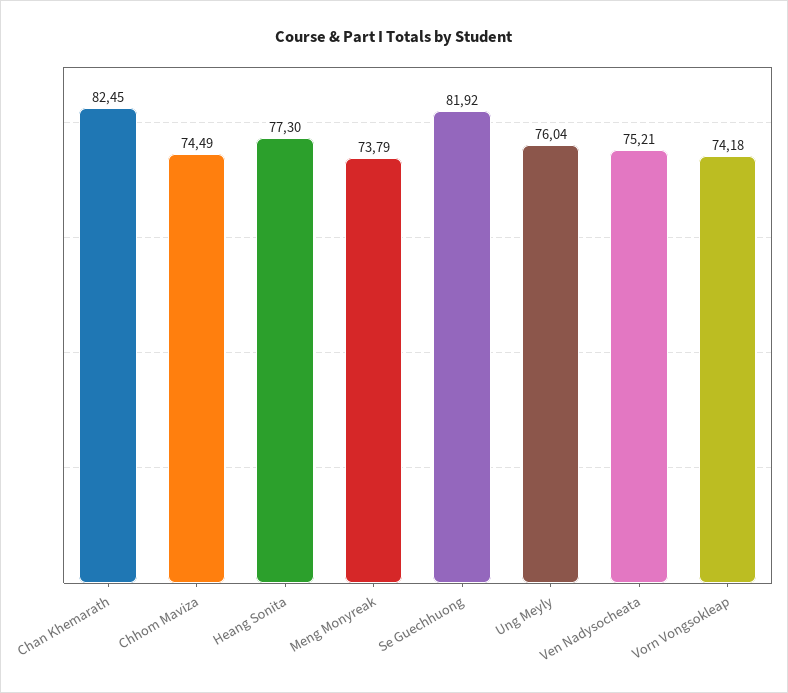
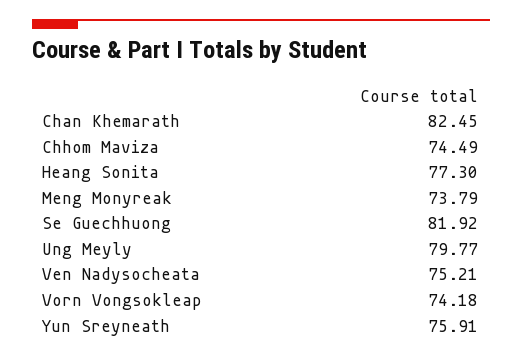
  {
    "Chan Khemarath": 82.45,
    "Chhom Maviza": 74.49,
    "Heang Sonita": 77.3,
    "Meng Monyreak": 73.79,
    "Se Guechhuong": 81.92,
-   "Ung Meyly": 76.04,
+   "Ung Meyly": 79.77,
    "Ven Nadysocheata": 75.21,
-   "Vorn Vongsokleap": 74.18
+   "Vorn Vongsokleap": 74.18,
+   "Yun Sreyneath": 75.91
  }

